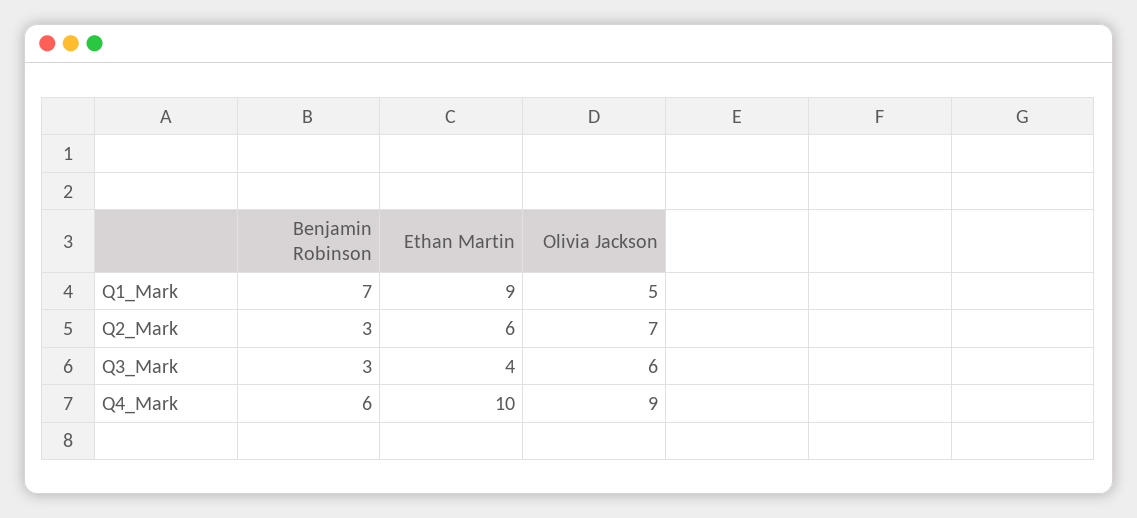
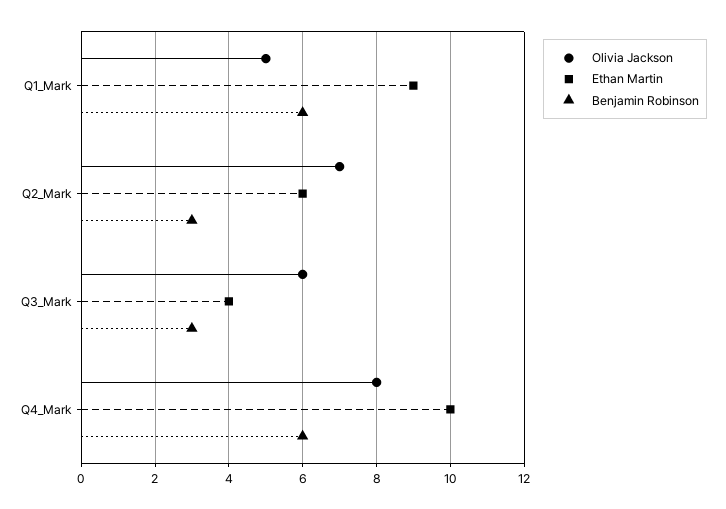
  {
    "Benjamin Robinson": {
-     "Q1_Mark": 7,
+     "Q1_Mark": 6,
      "Q2_Mark": 3,
      "Q3_Mark": 3,
      "Q4_Mark": 6
    },
    "Ethan Martin": {
      "Q1_Mark": 9,
      "Q2_Mark": 6,
      "Q3_Mark": 4,
      "Q4_Mark": 10
    },
    "Olivia Jackson": {
      "Q1_Mark": 5,
      "Q2_Mark": 7,
      "Q3_Mark": 6,
-     "Q4_Mark": 9
+     "Q4_Mark": 8
    }
  }

